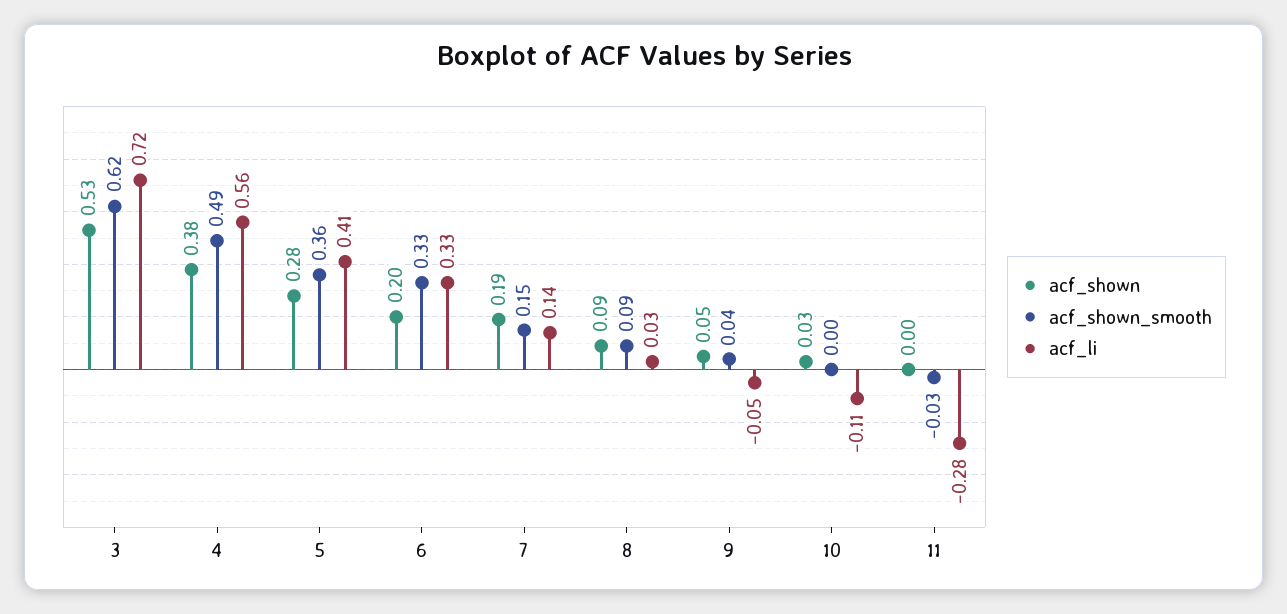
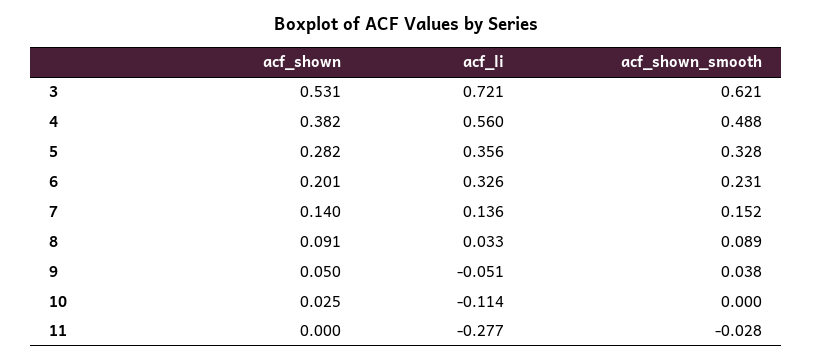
  {
    "acf_shown": {
      "3": 0.531,
      "4": 0.382,
      "5": 0.282,
      "6": 0.201,
-     "7": 0.19,
+     "7": 0.14,
      "8": 0.091,
      "9": 0.05,
      "10": 0.025,
      "11": 0
    },
    "acf_shown_smooth": {
      "3": 0.621,
      "4": 0.488,
-     "5": 0.36,
+     "5": 0.328,
-     "6": 0.33,
+     "6": 0.231,
      "7": 0.152,
      "8": 0.089,
      "9": 0.038,
      "10": 0,
      "11": -0.028
    },
    "acf_li": {
      "3": 0.721,
      "4": 0.56,
-     "5": 0.41,
+     "5": 0.356,
      "6": 0.326,
      "7": 0.136,
      "8": 0.033,
      "9": -0.051,
      "10": -0.114,
      "11": -0.277
    }
  }

